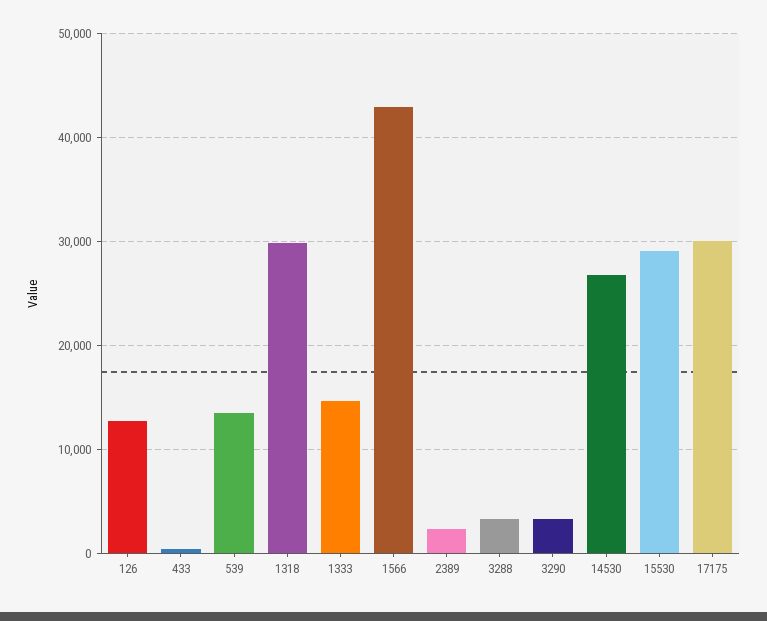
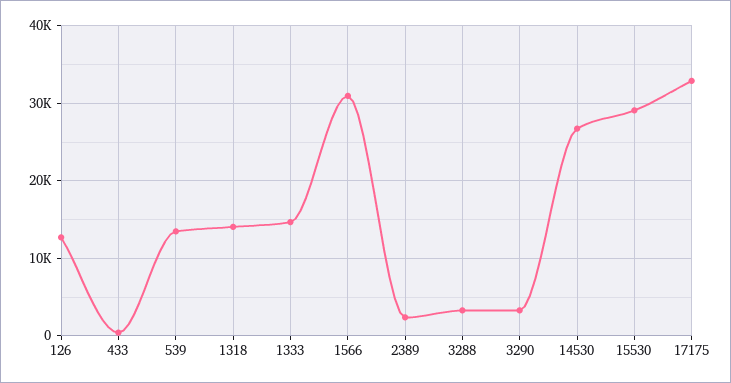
  {
    "126": 13000,
    "433": 0,
    "539": 13000,
-   "1318": 30000,
+   "1318": 14000,
    "1333": 15000,
-   "1566": 43000,
+   "1566": 31000,
    "2389": 2000,
    "3288": 3000,
    "3290": 3000,
    "14530": 27000,
    "15530": 29000,
-   "17175": 30000
+   "17175": 33000
  }

